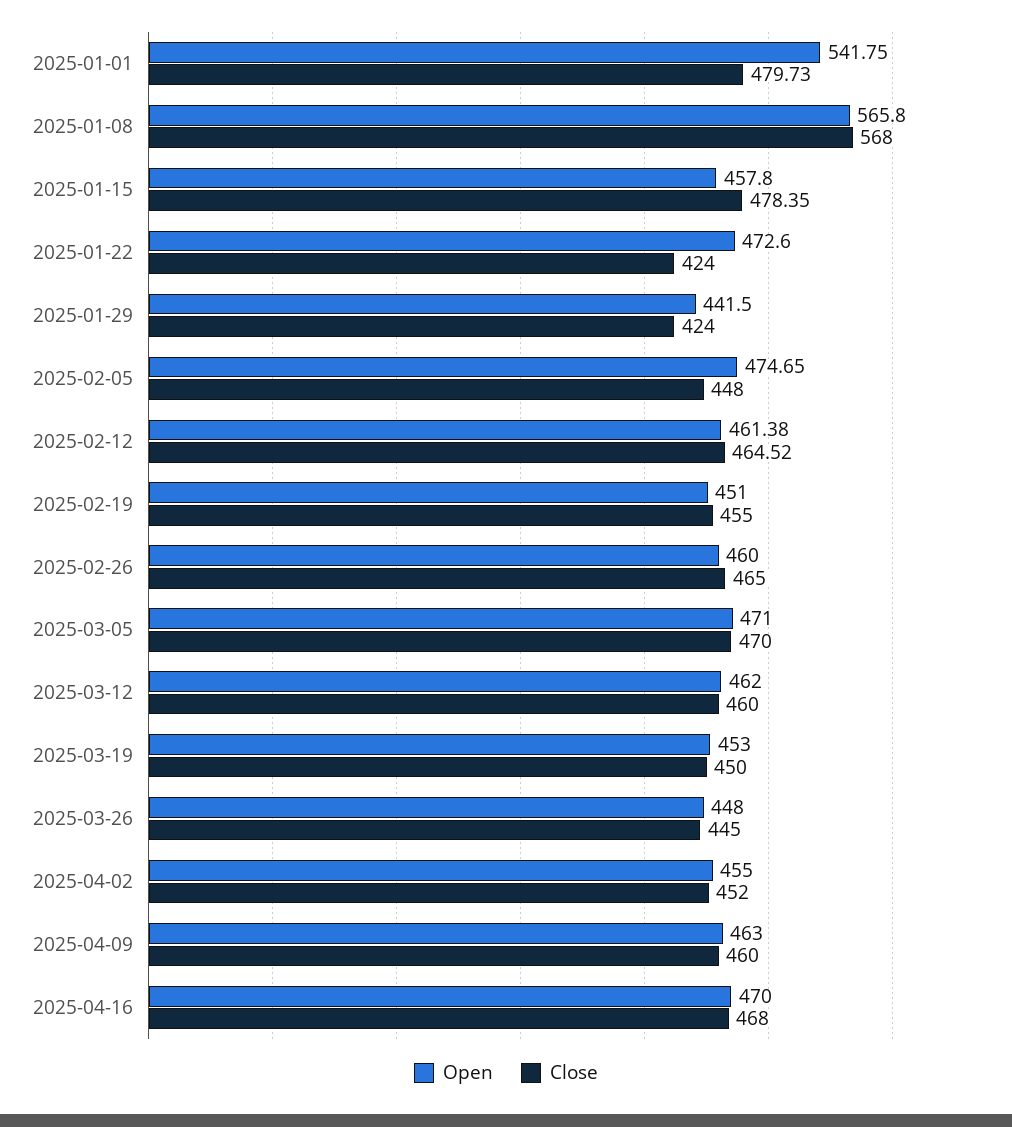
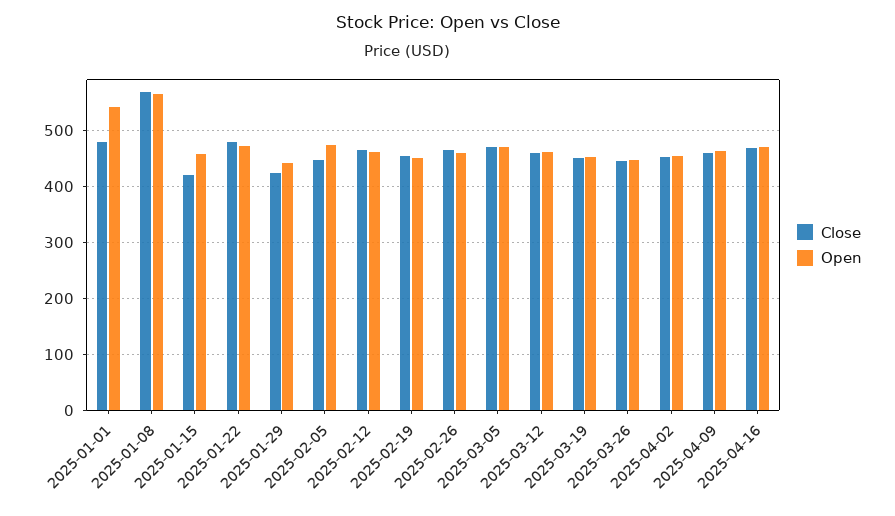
  {
    "Open": {
      "2025-01-01": 541.75,
      "2025-01-08": 565.8,
      "2025-01-15": 457.8,
      "2025-01-22": 472.6,
      "2025-01-29": 441.5,
      "2025-02-05": 474.65,
      "2025-02-12": 461.38,
      "2025-02-19": 451,
      "2025-02-26": 460,
      "2025-03-05": 471,
      "2025-03-12": 462,
      "2025-03-19": 453,
      "2025-03-26": 448,
      "2025-04-02": 455,
      "2025-04-09": 463,
      "2025-04-16": 470
    },
    "Close": {
      "2025-01-01": 479.73,
      "2025-01-08": 568,
-     "2025-01-15": 478.35,
+     "2025-01-15": 420,
-     "2025-01-22": 424,
+     "2025-01-22": 480,
      "2025-01-29": 424,
      "2025-02-05": 448,
      "2025-02-12": 464.52,
      "2025-02-19": 455,
      "2025-02-26": 465,
      "2025-03-05": 470,
      "2025-03-12": 460,
      "2025-03-19": 450,
      "2025-03-26": 445,
      "2025-04-02": 452,
      "2025-04-09": 460,
      "2025-04-16": 468
    }
  }

